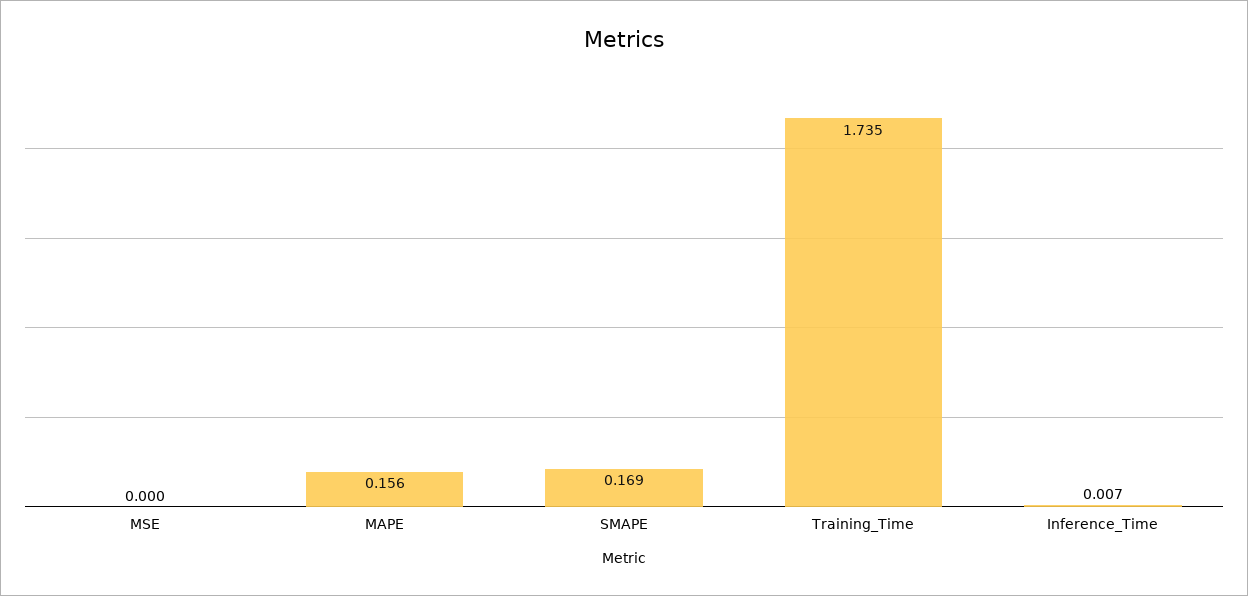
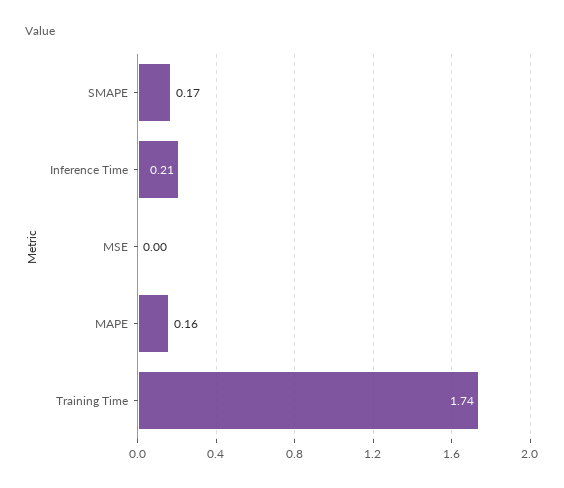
  {
    "MSE": 0,
    "MAPE": 0.156,
    "SMAPE": 0.169,
    "Training_Time": 1.735,
-   "Inference_Time": 0.007
+   "Inference_Time": 0.21
  }

